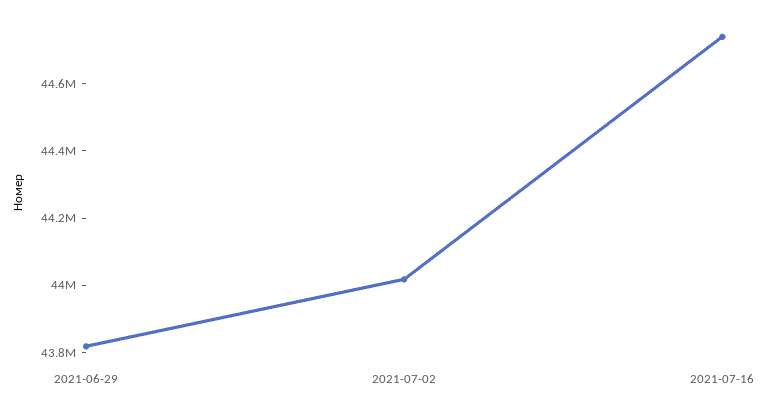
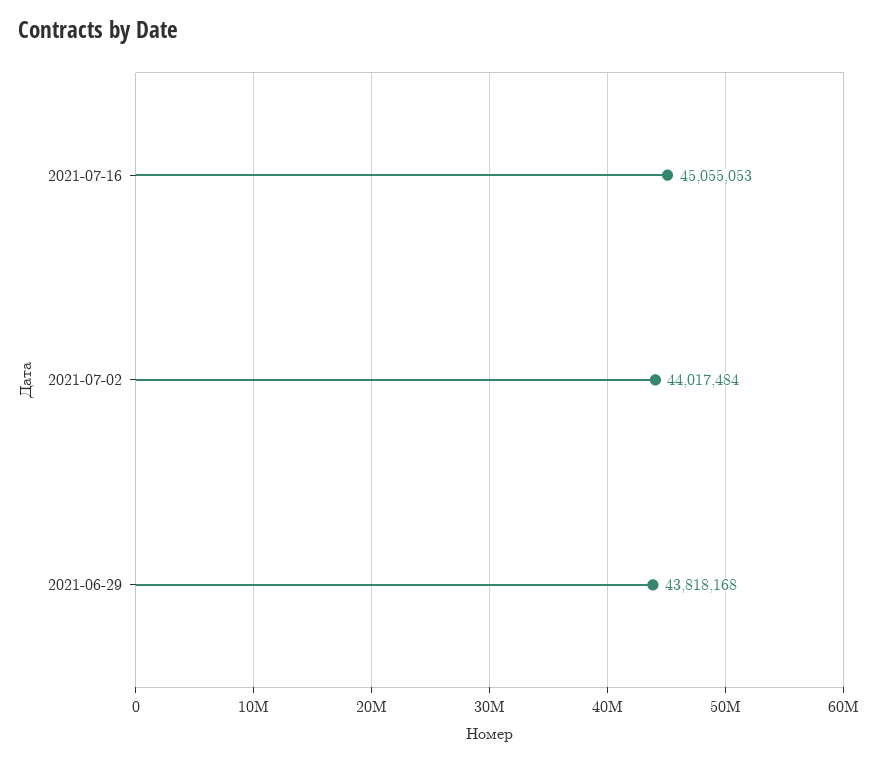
  {
    "2021-06-29": 43818168,
    "2021-07-02": 44017484,
-   "2021-07-16": 44750000
+   "2021-07-16": 45055053
  }

